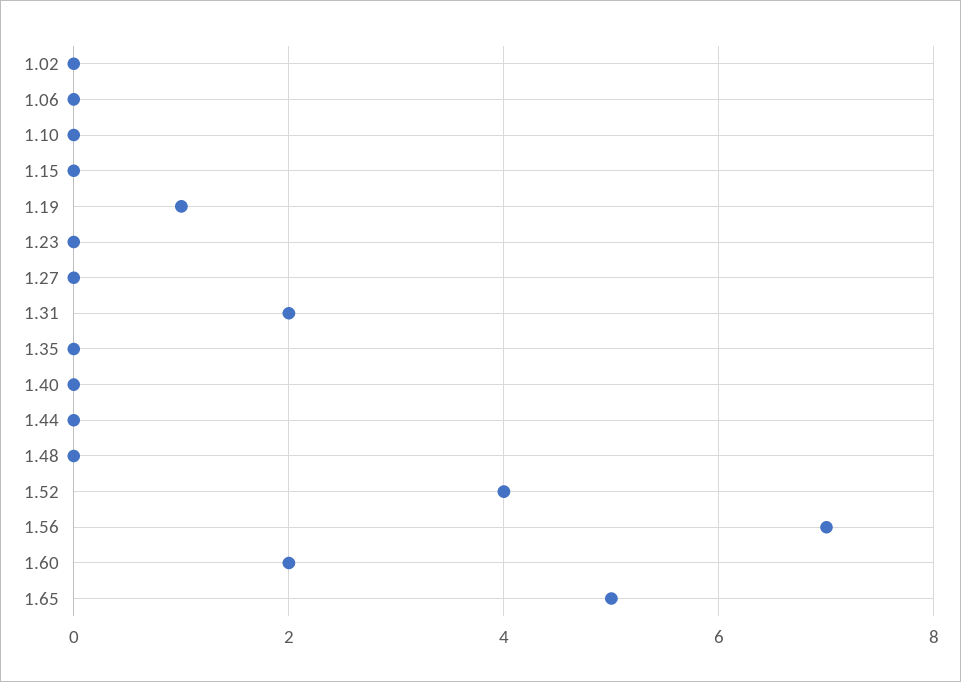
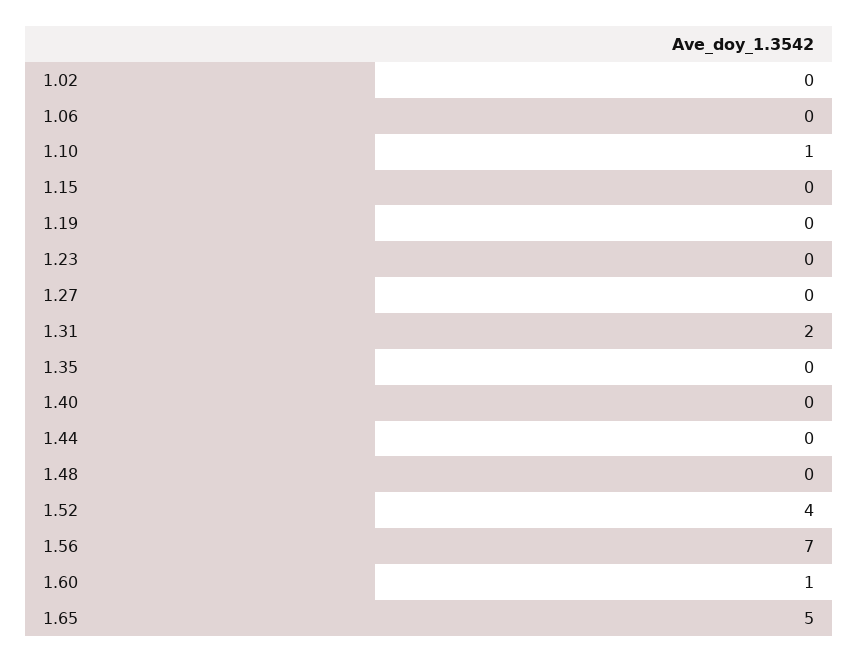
  {
    "1.02": 0,
    "1.06": 0,
-   "1.10": 0,
+   "1.10": 1,
    "1.15": 0,
-   "1.19": 1,
+   "1.19": 0,
    "1.23": 0,
    "1.27": 0,
    "1.31": 2,
    "1.35": 0,
    "1.40": 0,
    "1.44": 0,
    "1.48": 0,
    "1.52": 4,
    "1.56": 7,
-   "1.60": 2,
+   "1.60": 1,
    "1.65": 5
  }

